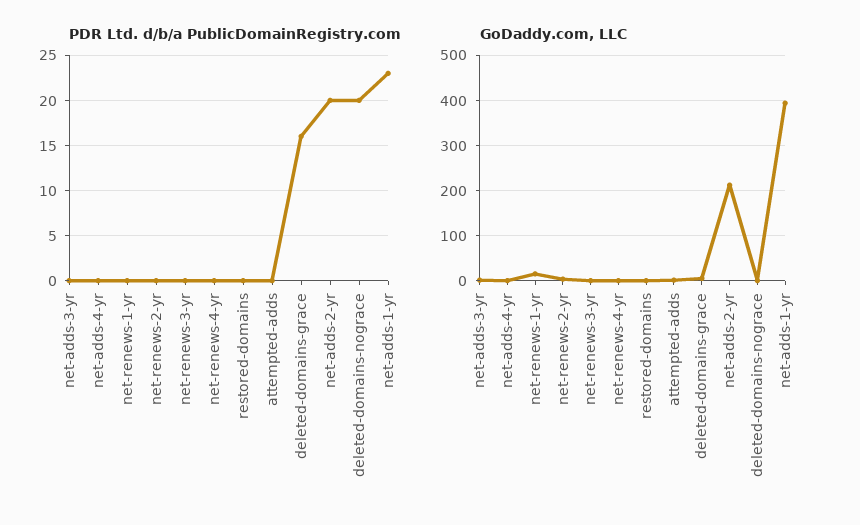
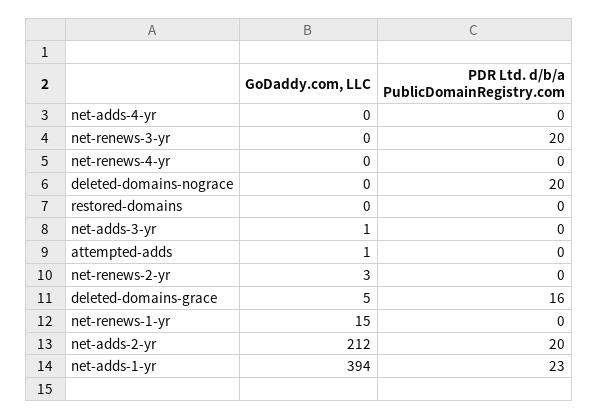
  {
    "PDR Ltd. d/b/a PublicDomainRegistry.com": {
      "net-adds-3-yr": 0,
      "net-adds-4-yr": 0,
      "net-renews-1-yr": 0,
      "net-renews-2-yr": 0,
-     "net-renews-3-yr": 0,
+     "net-renews-3-yr": 20,
      "net-renews-4-yr": 0,
      "restored-domains": 0,
      "attempted-adds": 0,
      "deleted-domains-grace": 16,
      "net-adds-2-yr": 20,
      "deleted-domains-nograce": 20,
      "net-adds-1-yr": 23
    },
    "GoDaddy.com, LLC": {
      "net-adds-3-yr": 1,
      "net-adds-4-yr": 0,
      "net-renews-1-yr": 15,
      "net-renews-2-yr": 3,
      "net-renews-3-yr": 0,
      "net-renews-4-yr": 0,
      "restored-domains": 0,
      "attempted-adds": 1,
      "deleted-domains-grace": 5,
      "net-adds-2-yr": 212,
      "deleted-domains-nograce": 0,
      "net-adds-1-yr": 394
    }
  }

